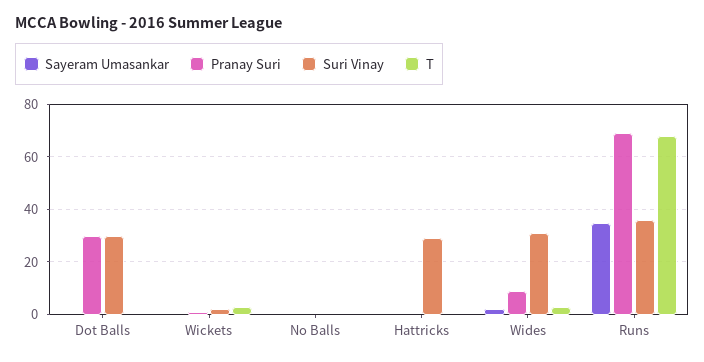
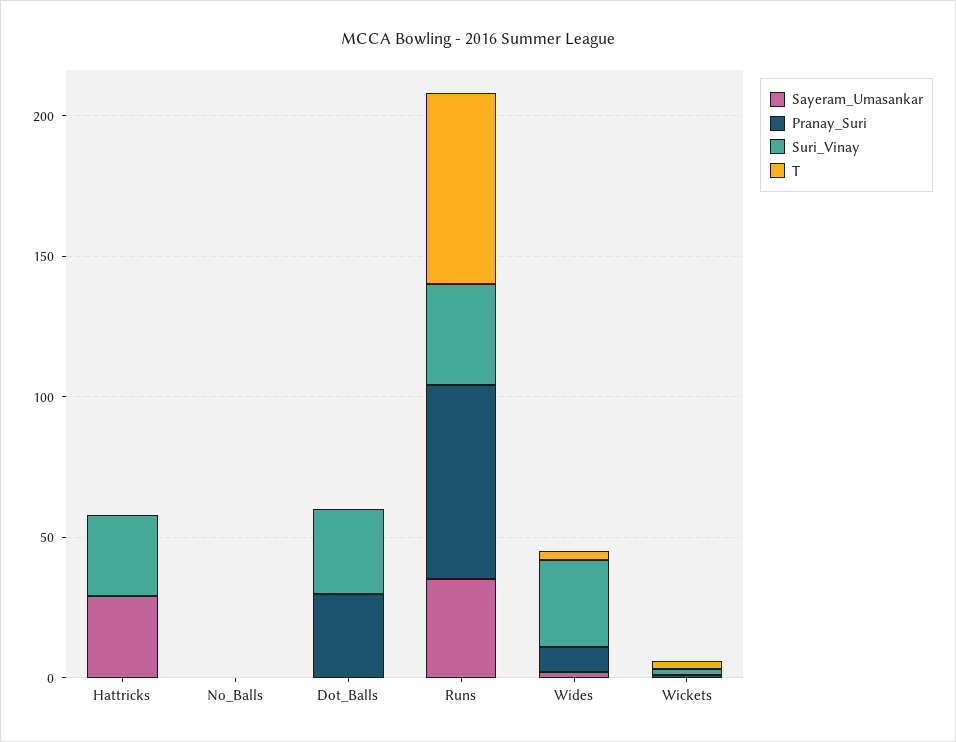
  {
    "Sayeram Umasankar": {
      "Dot Balls": 0,
      "Wickets": 0,
      "No Balls": 0,
-     "Hattricks": 0,
+     "Hattricks": 30,
      "Wides": 0,
      "Runs": 35
    },
    "Pranay Suri": {
      "Dot Balls": 30,
      "Wickets": 0,
      "No Balls": 0,
      "Hattricks": 0,
      "Wides": 10,
      "Runs": 70
    },
    "Suri Vinay": {
      "Dot Balls": 30,
      "Wickets": 0,
      "No Balls": 0,
      "Hattricks": 30,
      "Wides": 30,
      "Runs": 35
    },
    "T": {
      "Dot Balls": 0,
      "Wickets": 5,
      "No Balls": 0,
      "Hattricks": 0,
      "Wides": 5,
      "Runs": 70
    }
  }

